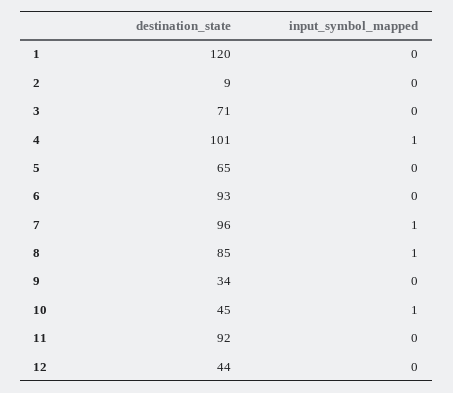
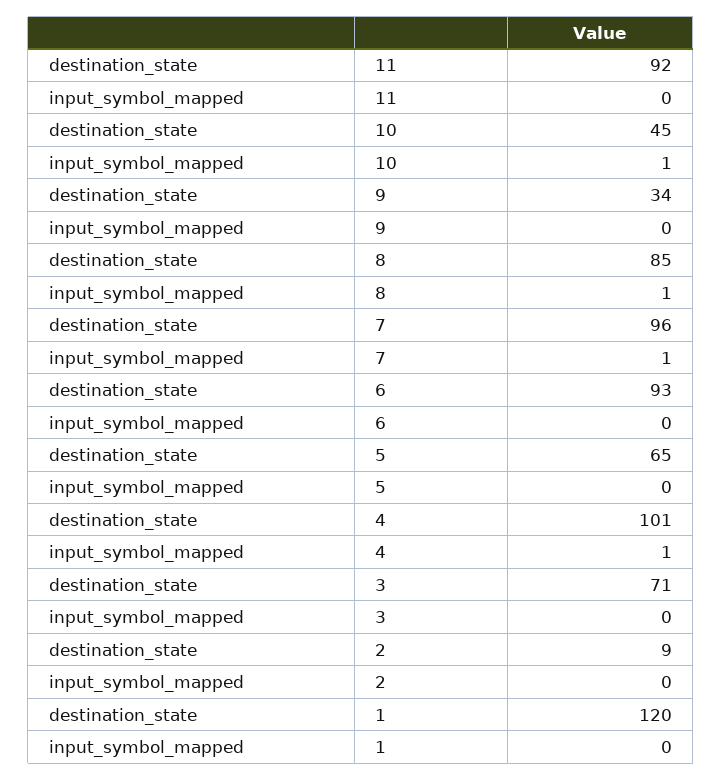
  {
    "destination_state": {
      "1": 120,
      "2": 9,
      "3": 71,
      "4": 101,
      "5": 65,
      "6": 93,
      "7": 96,
      "8": 85,
      "9": 34,
      "10": 45,
-     "11": 92,
+     "11": 92
-     "12": 44
    },
    "input_symbol_mapped": {
      "1": 0,
      "2": 0,
      "3": 0,
      "4": 1,
      "5": 0,
      "6": 0,
      "7": 1,
      "8": 1,
      "9": 0,
      "10": 1,
-     "11": 0,
+     "11": 0
-     "12": 0
    }
  }

